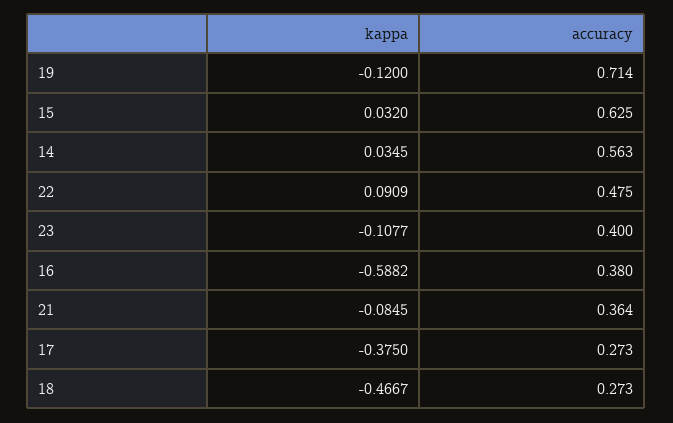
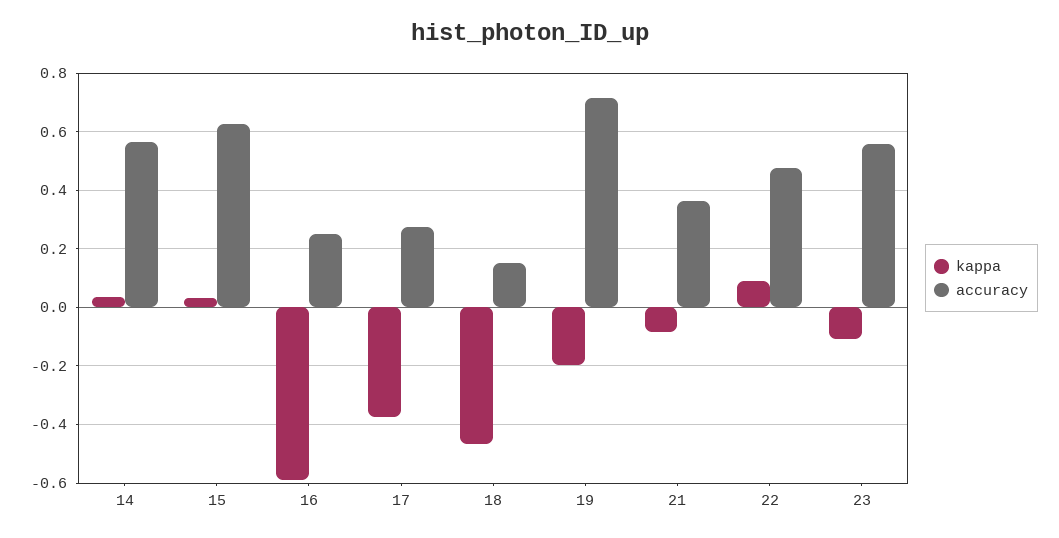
  {
    "kappa": {
-     "19": -0.12,
+     "19": -0.2,
      "15": 0.032,
      "14": 0.0345,
      "22": 0.0909,
      "23": -0.1077,
      "16": -0.5882,
      "21": -0.0845,
      "17": -0.375,
      "18": -0.4667
    },
    "accuracy": {
      "19": 0.714,
      "15": 0.625,
      "14": 0.563,
      "22": 0.475,
-     "23": 0.4,
+     "23": 0.55,
-     "16": 0.38,
+     "16": 0.25,
      "21": 0.364,
      "17": 0.273,
-     "18": 0.273
+     "18": 0.15
    }
  }

